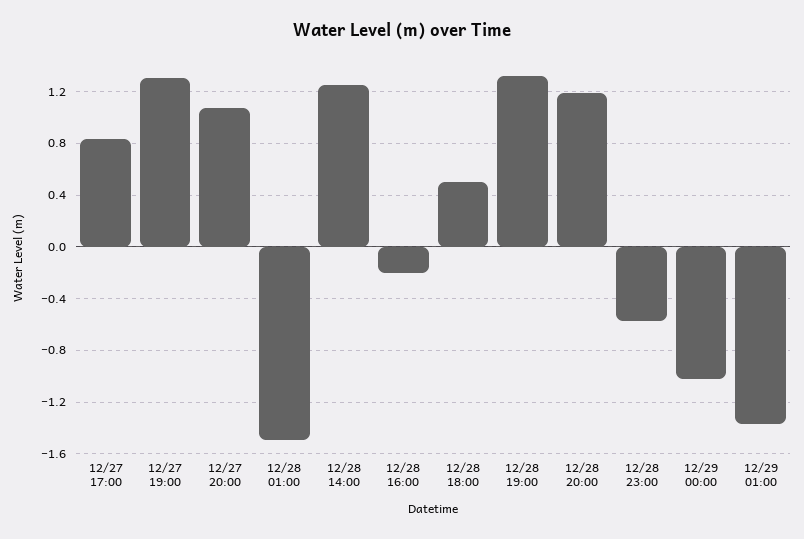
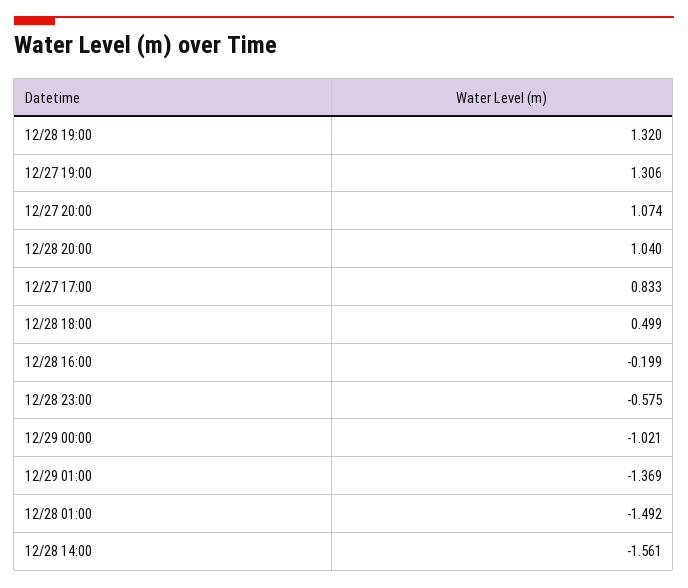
  {
    "12/27 17:00": 0.833,
    "12/27 19:00": 1.306,
    "12/27 20:00": 1.074,
    "12/28 01:00": -1.492,
-   "12/28 14:00": 1.25,
+   "12/28 14:00": -1.561,
    "12/28 16:00": -0.199,
    "12/28 18:00": 0.499,
    "12/28 19:00": 1.32,
-   "12/28 20:00": 1.2,
+   "12/28 20:00": 1.04,
    "12/28 23:00": -0.575,
    "12/29 00:00": -1.021,
    "12/29 01:00": -1.369
  }

